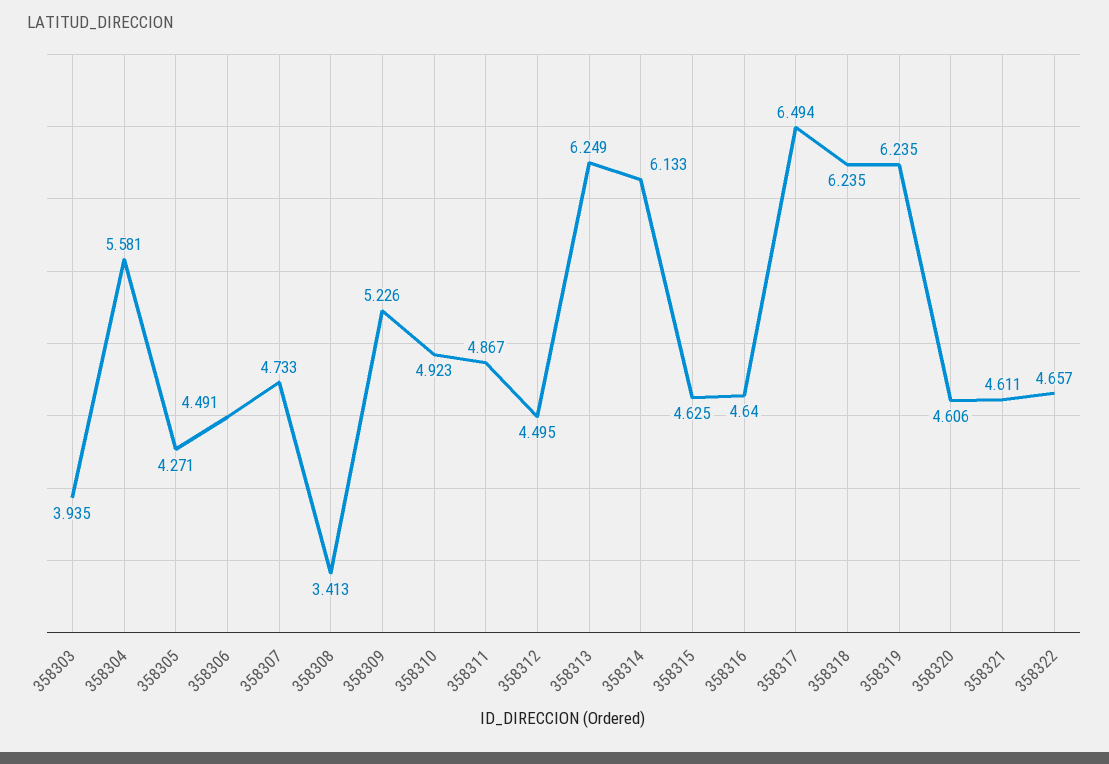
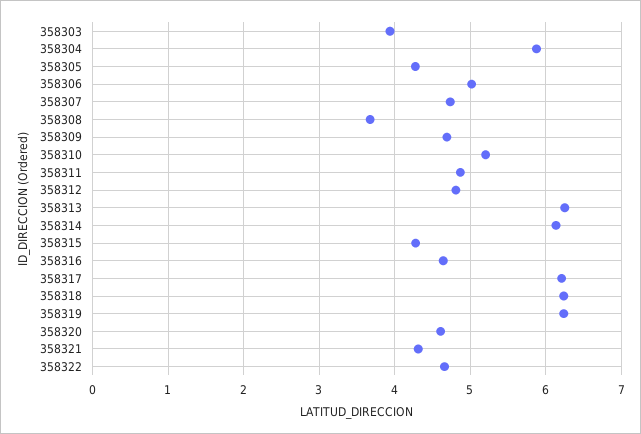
  {
    "358303": 3.935,
-   "358304": 5.581,
+   "358304": 5.9,
    "358305": 4.271,
-   "358306": 4.491,
+   "358306": 5,
    "358307": 4.733,
-   "358308": 3.413,
+   "358308": 3.7,
-   "358309": 5.226,
+   "358309": 4.7,
-   "358310": 4.923,
+   "358310": 5.2,
    "358311": 4.867,
-   "358312": 4.495,
+   "358312": 4.8,
    "358313": 6.249,
    "358314": 6.133,
-   "358315": 4.625,
+   "358315": 4.3,
    "358316": 4.64,
-   "358317": 6.494,
+   "358317": 6.2,
    "358318": 6.235,
    "358319": 6.235,
    "358320": 4.606,
-   "358321": 4.611,
+   "358321": 4.3,
    "358322": 4.657
  }

